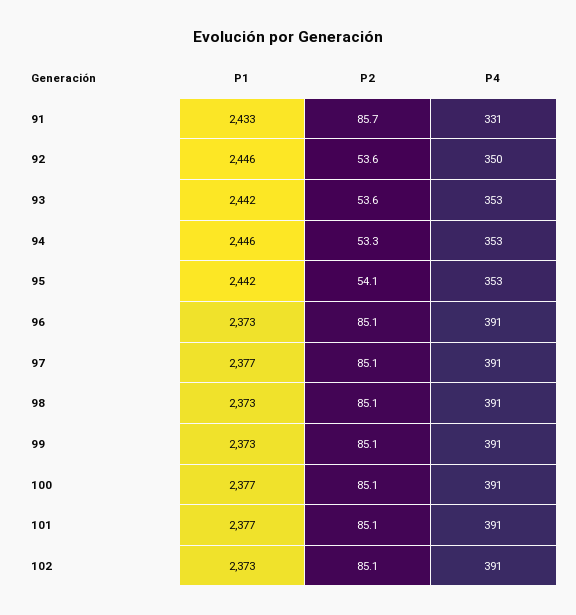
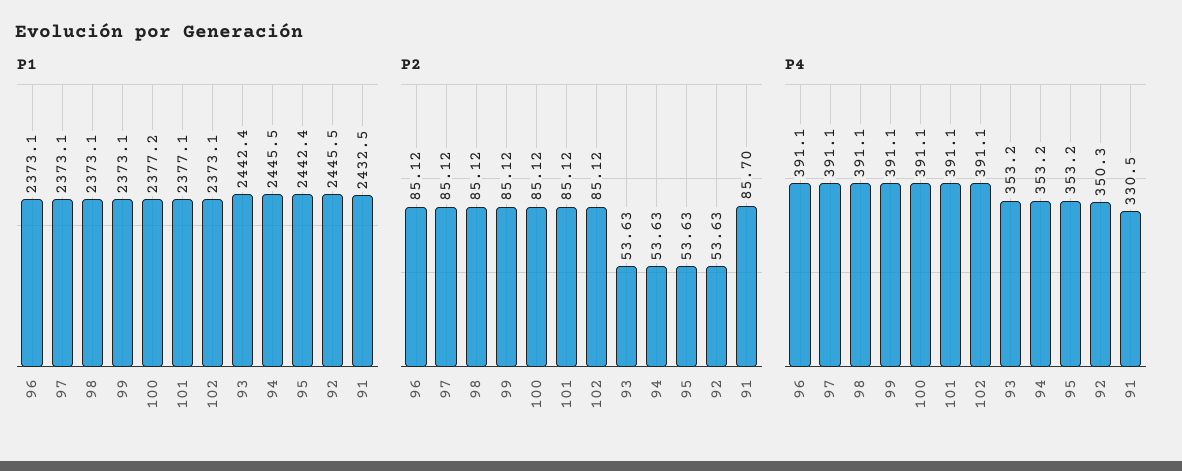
  {
    "P1": {
      "91": 2432.5,
      "92": 2445.5,
      "93": 2442.4,
      "94": 2445.5,
      "95": 2442.4,
      "96": 2373.1,
-     "97": 2377,
+     "97": 2373.1,
      "98": 2373.1,
      "99": 2373.1,
      "100": 2377.2,
      "101": 2377.1,
      "102": 2373.1
    },
    "P2": {
      "91": 85.7,
      "92": 53.63,
      "93": 53.63,
-     "94": 53.3,
+     "94": 53.63,
-     "95": 54.1,
+     "95": 53.63,
      "96": 85.12,
      "97": 85.12,
      "98": 85.12,
      "99": 85.12,
      "100": 85.12,
      "101": 85.12,
      "102": 85.12
    },
    "P4": {
      "91": 330.5,
      "92": 350.3,
      "93": 353.2,
      "94": 353.2,
      "95": 353.2,
      "96": 391.1,
      "97": 391.1,
      "98": 391.1,
      "99": 391.1,
      "100": 391.1,
      "101": 391.1,
      "102": 391.1
    }
  }

